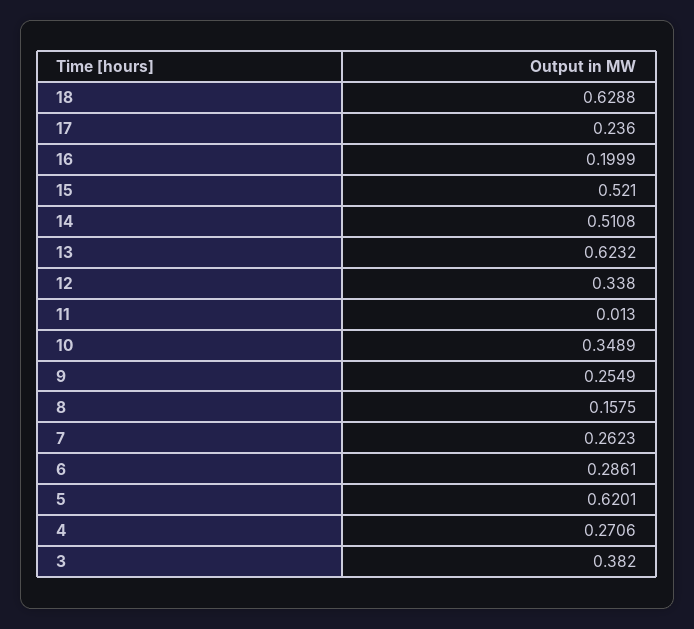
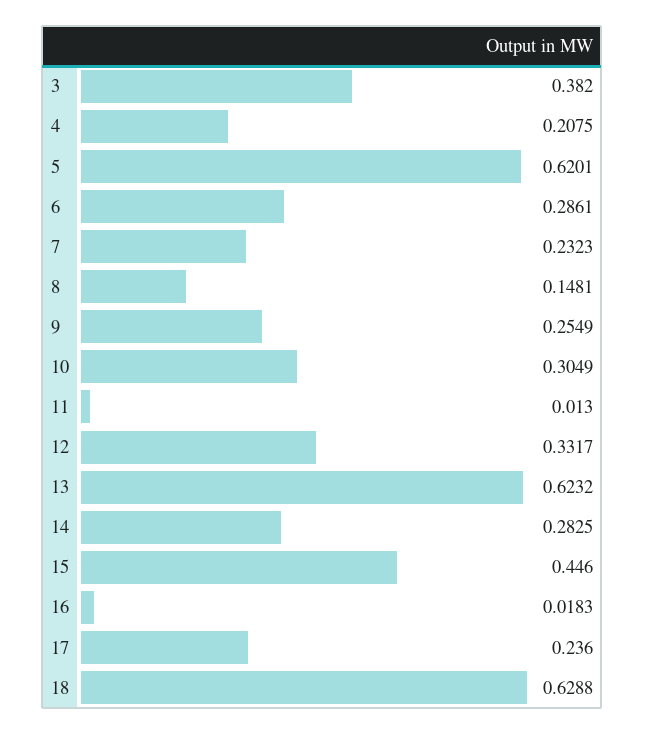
  {
    "18": 0.6288,
    "17": 0.236,
-   "16": 0.1999,
+   "16": 0.0183,
-   "15": 0.521,
+   "15": 0.446,
-   "14": 0.5108,
+   "14": 0.2825,
    "13": 0.6232,
-   "12": 0.338,
+   "12": 0.3317,
    "11": 0.013,
-   "10": 0.3489,
+   "10": 0.3049,
    "9": 0.2549,
-   "8": 0.1575,
+   "8": 0.1481,
-   "7": 0.2623,
+   "7": 0.2323,
    "6": 0.2861,
    "5": 0.6201,
-   "4": 0.2706,
+   "4": 0.2075,
    "3": 0.382
  }

